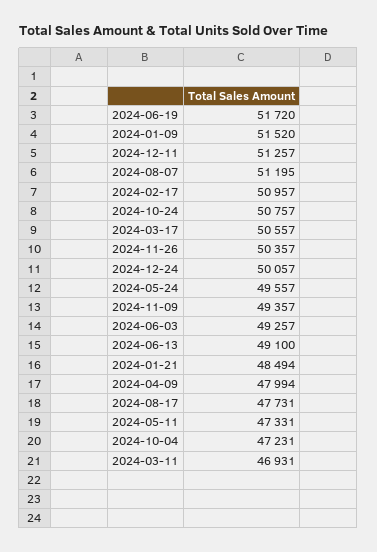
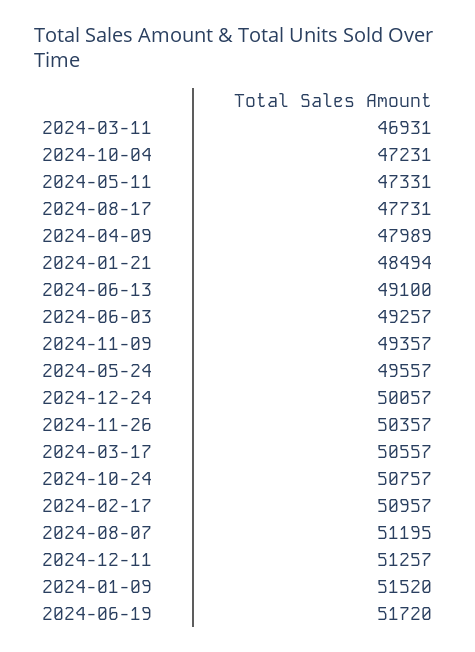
  {
    "2024-06-19": 51720,
    "2024-01-09": 51520,
    "2024-12-11": 51257,
    "2024-08-07": 51195,
    "2024-02-17": 50957,
    "2024-10-24": 50757,
    "2024-03-17": 50557,
    "2024-11-26": 50357,
    "2024-12-24": 50057,
    "2024-05-24": 49557,
    "2024-11-09": 49357,
    "2024-06-03": 49257,
    "2024-06-13": 49100,
    "2024-01-21": 48494,
-   "2024-04-09": 47994,
+   "2024-04-09": 47989,
    "2024-08-17": 47731,
    "2024-05-11": 47331,
    "2024-10-04": 47231,
    "2024-03-11": 46931
  }

